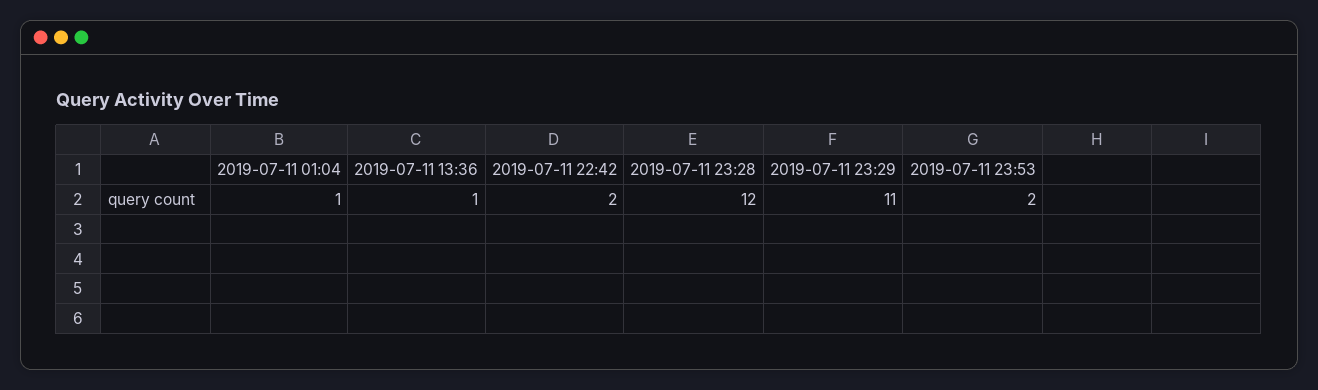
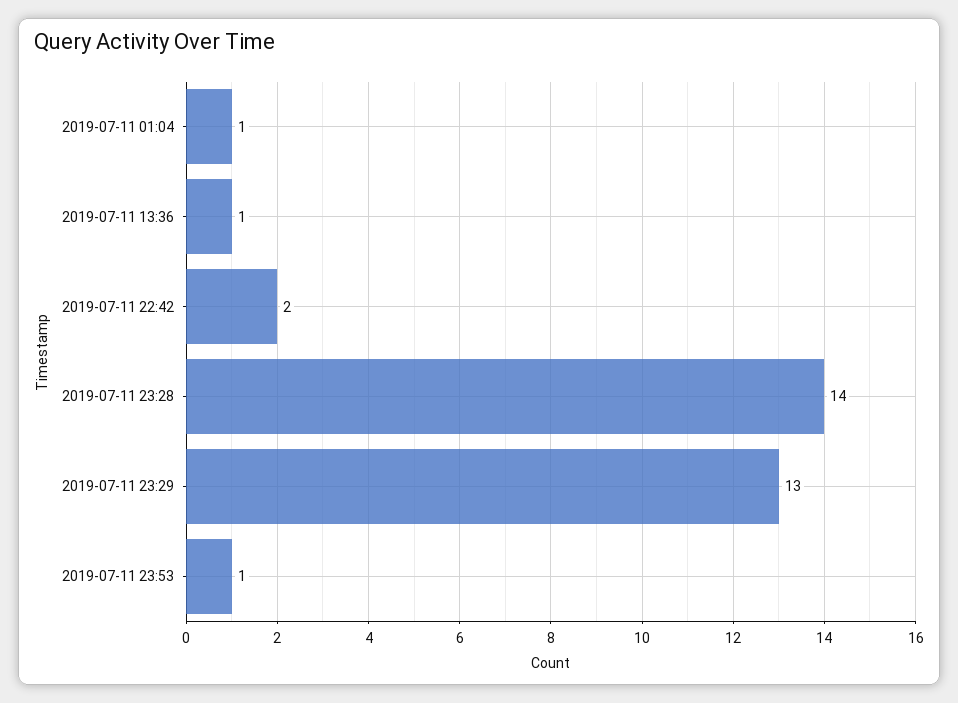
  {
    "2019-07-11 01:04": 1,
    "2019-07-11 13:36": 1,
    "2019-07-11 22:42": 2,
-   "2019-07-11 23:28": 12,
+   "2019-07-11 23:28": 14,
-   "2019-07-11 23:29": 11,
+   "2019-07-11 23:29": 13,
-   "2019-07-11 23:53": 2
+   "2019-07-11 23:53": 1
  }

